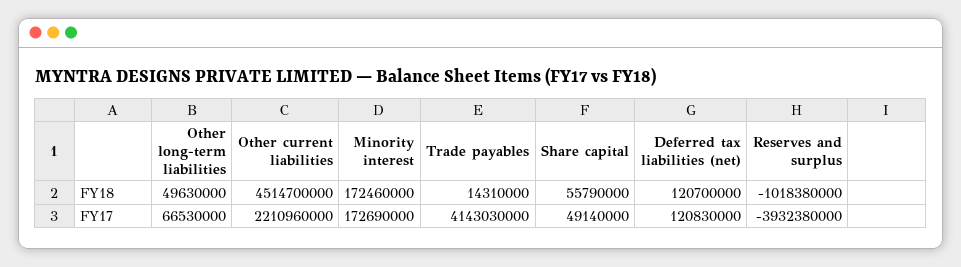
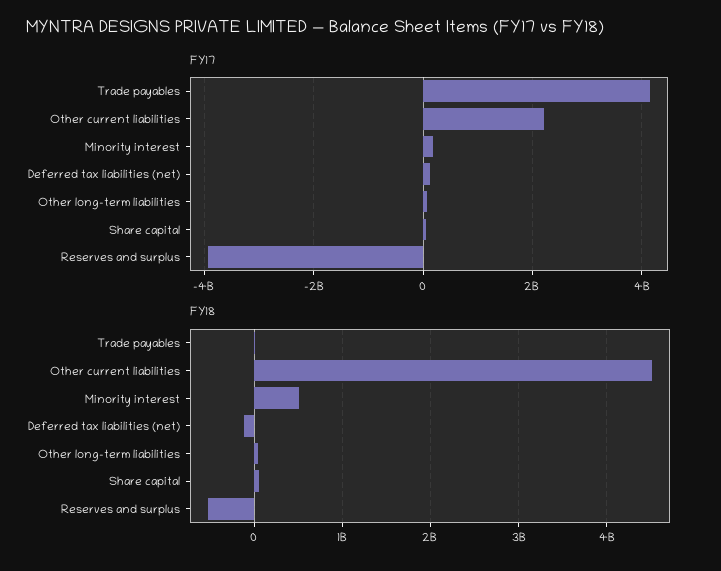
  {
    "FY18": {
      "Other long-term liabilities": 49630000,
      "Other current liabilities": 4514700000,
-     "Minority interest": 172460000,
+     "Minority interest": 500000000,
      "Trade payables": 14310000,
      "Share capital": 55790000,
-     "Deferred tax liabilities (net)": 120700000,
+     "Deferred tax liabilities (net)": -100000000,
-     "Reserves and surplus": -1018380000
+     "Reserves and surplus": -500000000
    },
    "FY17": {
      "Other long-term liabilities": 66530000,
      "Other current liabilities": 2210960000,
      "Minority interest": 172690000,
      "Trade payables": 4143030000,
      "Share capital": 49140000,
      "Deferred tax liabilities (net)": 120830000,
      "Reserves and surplus": -3932380000
    }
  }

